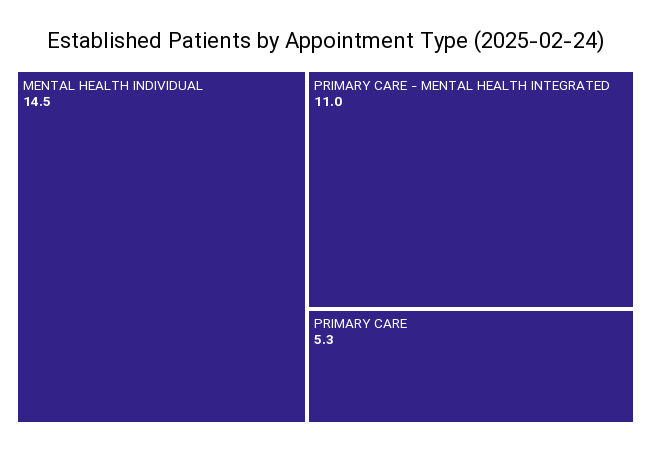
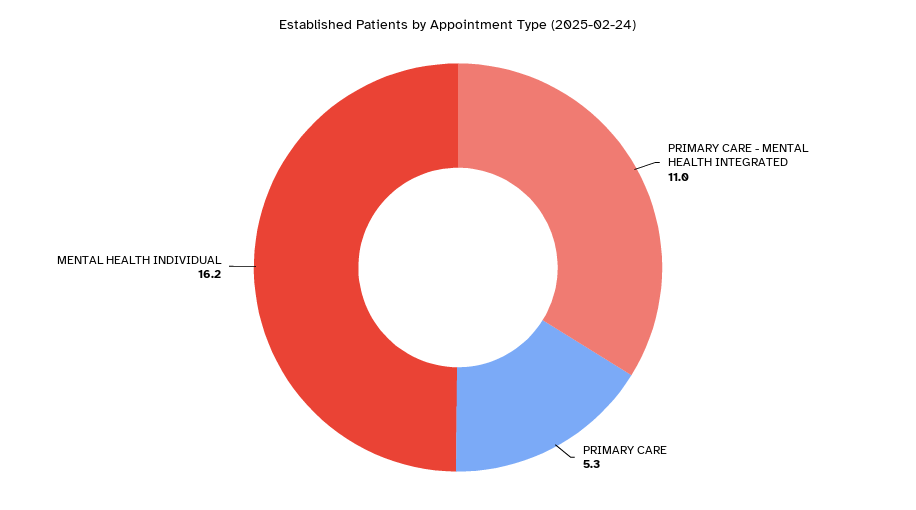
  {
-   "MENTAL HEALTH INDIVIDUAL": 14.5,
+   "MENTAL HEALTH INDIVIDUAL": 16.2,
    "PRIMARY CARE - MENTAL HEALTH INTEGRATED": 11,
    "PRIMARY CARE": 5.3
  }

